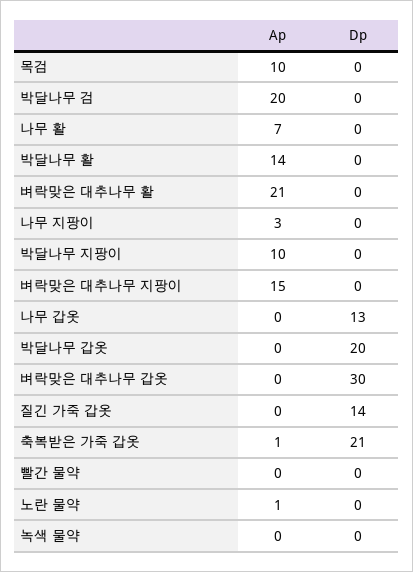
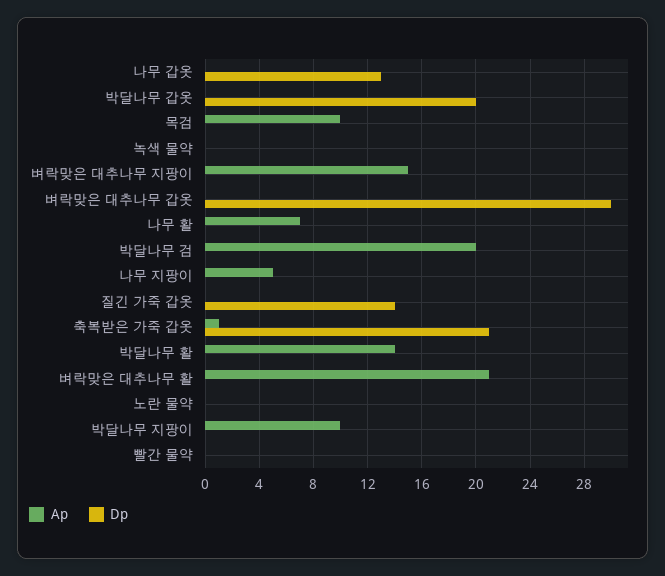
  {
    "Ap": {
      "목검": 10,
      "박달나무 검": 20,
      "나무 활": 7,
      "박달나무 활": 14,
      "벼락맞은 대추나무 활": 21,
-     "나무 지팡이": 3,
+     "나무 지팡이": 5,
      "박달나무 지팡이": 10,
      "벼락맞은 대추나무 지팡이": 15,
      "나무 갑옷": 0,
      "박달나무 갑옷": 0,
      "벼락맞은 대추나무 갑옷": 0,
      "질긴 가죽 갑옷": 0,
      "축복받은 가죽 갑옷": 1,
      "빨간 물약": 0,
-     "노란 물약": 1,
+     "노란 물약": 0,
      "녹색 물약": 0
    },
    "Dp": {
      "목검": 0,
      "박달나무 검": 0,
      "나무 활": 0,
      "박달나무 활": 0,
      "벼락맞은 대추나무 활": 0,
      "나무 지팡이": 0,
      "박달나무 지팡이": 0,
      "벼락맞은 대추나무 지팡이": 0,
      "나무 갑옷": 13,
      "박달나무 갑옷": 20,
      "벼락맞은 대추나무 갑옷": 30,
      "질긴 가죽 갑옷": 14,
      "축복받은 가죽 갑옷": 21,
      "빨간 물약": 0,
      "노란 물약": 0,
      "녹색 물약": 0
    }
  }

